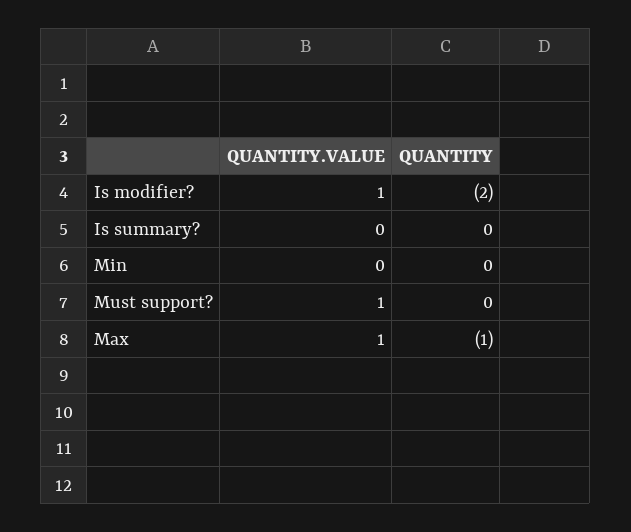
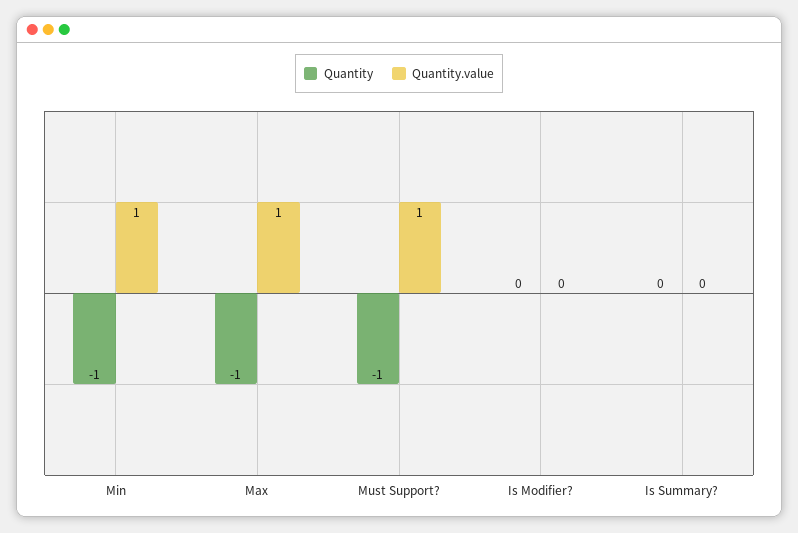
  {
    "QUANTITY.VALUE": {
-     "Is modifier?": 1,
+     "Is modifier?": 0,
      "Is summary?": 0,
-     "Min": 0,
+     "Min": 1,
      "Must support?": 1,
      "Max": 1
    },
    "QUANTITY": {
-     "Is modifier?": -2,
+     "Is modifier?": 0,
      "Is summary?": 0,
-     "Min": 0,
+     "Min": -1,
-     "Must support?": 0,
+     "Must support?": -1,
      "Max": -1
    }
  }

